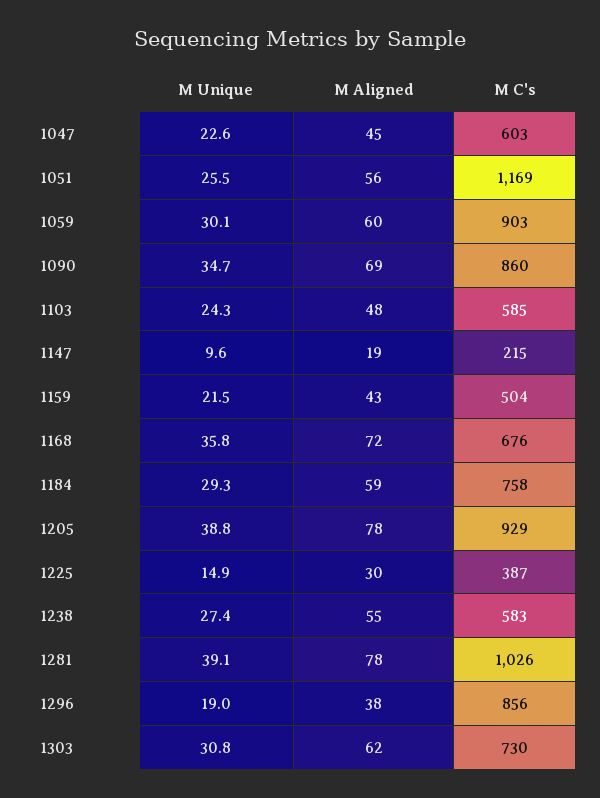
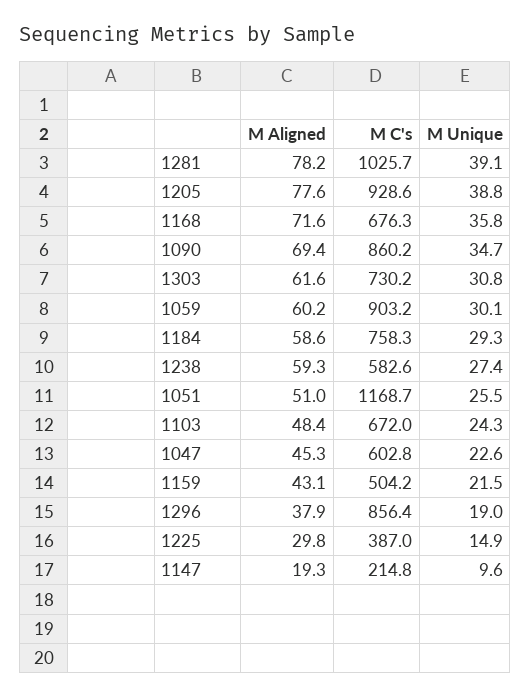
  {
    "M Unique": {
      "1047": 22.6,
      "1051": 25.5,
      "1059": 30.1,
      "1090": 34.7,
      "1103": 24.3,
      "1147": 9.6,
      "1159": 21.5,
      "1168": 35.8,
      "1184": 29.3,
      "1205": 38.8,
      "1225": 14.9,
      "1238": 27.4,
      "1281": 39.1,
      "1296": 19,
      "1303": 30.8
    },
    "M Aligned": {
      "1047": 45.3,
-     "1051": 56,
+     "1051": 51,
      "1059": 60.2,
      "1090": 69.4,
      "1103": 48.4,
      "1147": 19.3,
      "1159": 43.1,
      "1168": 71.6,
      "1184": 58.6,
      "1205": 77.6,
      "1225": 29.8,
-     "1238": 55,
+     "1238": 59.3,
      "1281": 78.2,
      "1296": 37.9,
      "1303": 61.6
    },
    "M C's": {
      "1047": 602.8,
      "1051": 1168.7,
      "1059": 903.2,
      "1090": 860.2,
-     "1103": 585,
+     "1103": 672,
      "1147": 214.8,
      "1159": 504.2,
      "1168": 676.3,
      "1184": 758.3,
      "1205": 928.6,
      "1225": 387,
      "1238": 582.6,
      "1281": 1025.7,
      "1296": 856.4,
      "1303": 730.2
    }
  }

